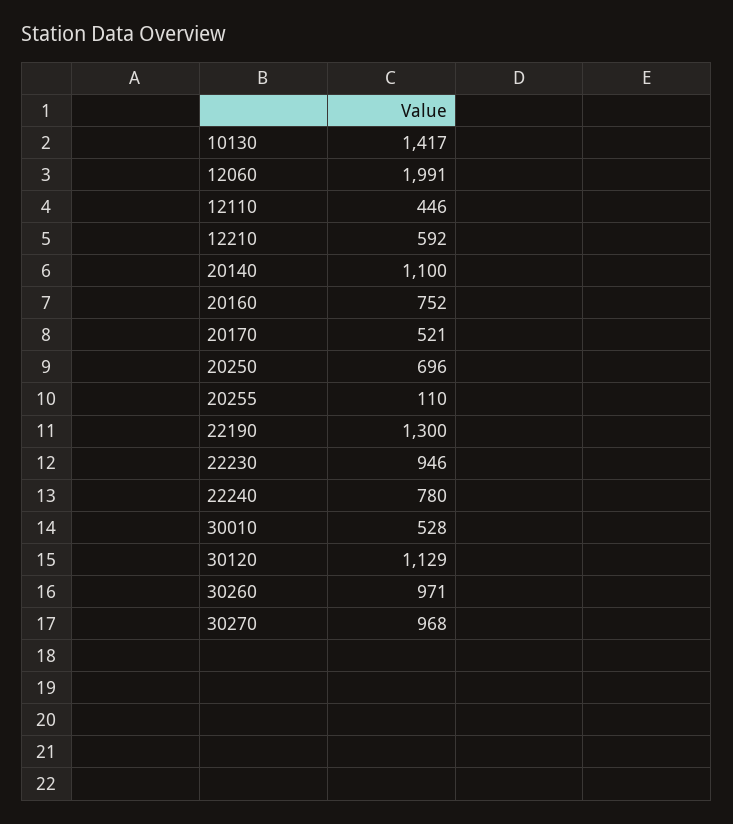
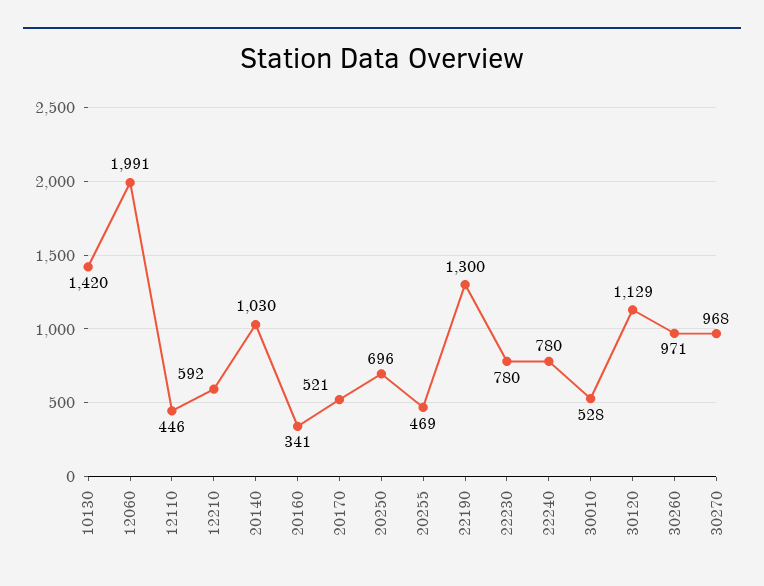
  {
-   "10130": 1417,
+   "10130": 1420,
    "12060": 1991,
    "12110": 446,
    "12210": 592,
-   "20140": 1100,
+   "20140": 1030,
-   "20160": 752,
+   "20160": 341,
    "20170": 521,
    "20250": 696,
-   "20255": 110,
+   "20255": 469,
    "22190": 1300,
-   "22230": 946,
+   "22230": 780,
    "22240": 780,
    "30010": 528,
    "30120": 1129,
    "30260": 971,
    "30270": 968
  }

